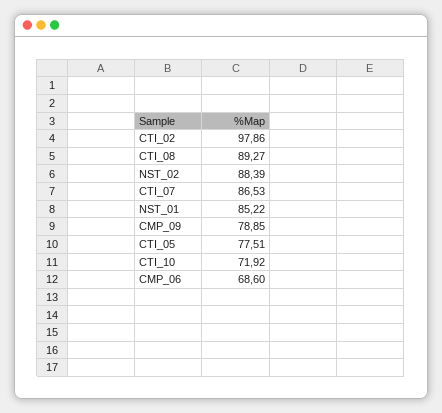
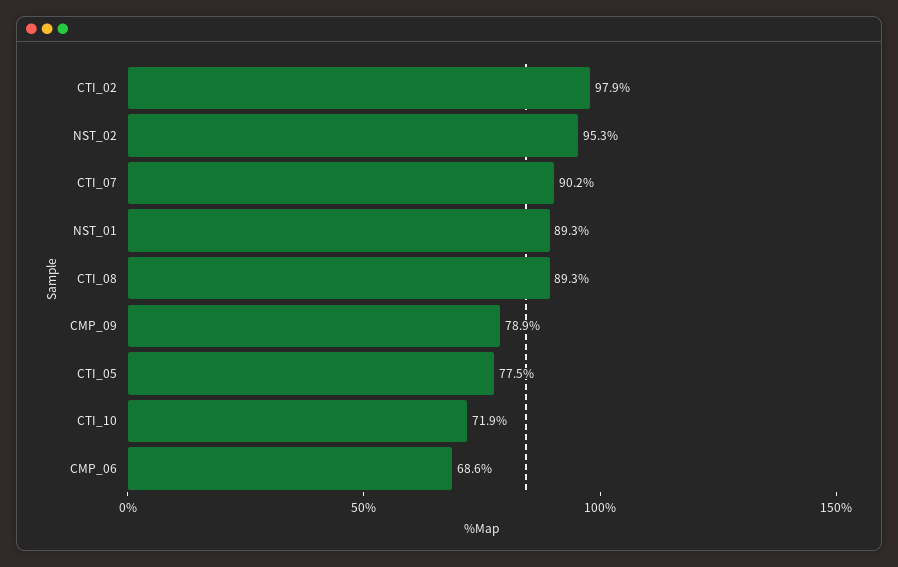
  {
    "CTI_02": 97.86,
    "CTI_08": 89.27,
-   "NST_02": 88.39,
+   "NST_02": 95.3,
-   "CTI_07": 86.53,
+   "CTI_07": 90.2,
-   "NST_01": 85.22,
+   "NST_01": 89.3,
    "CMP_09": 78.85,
    "CTI_05": 77.51,
    "CTI_10": 71.92,
    "CMP_06": 68.6
  }

